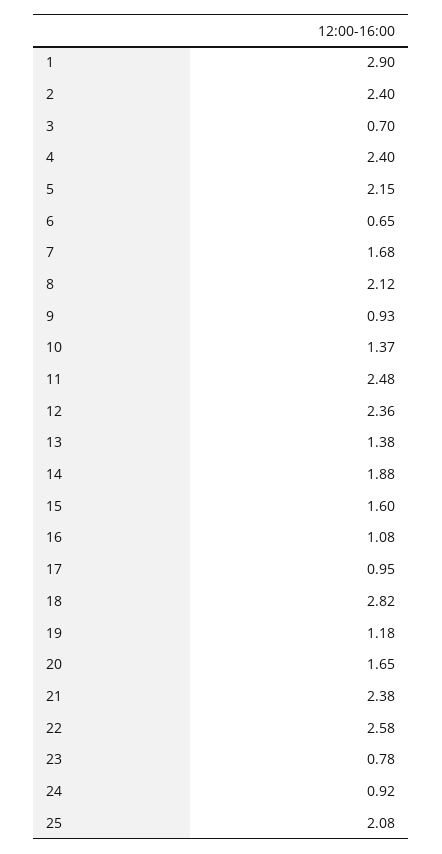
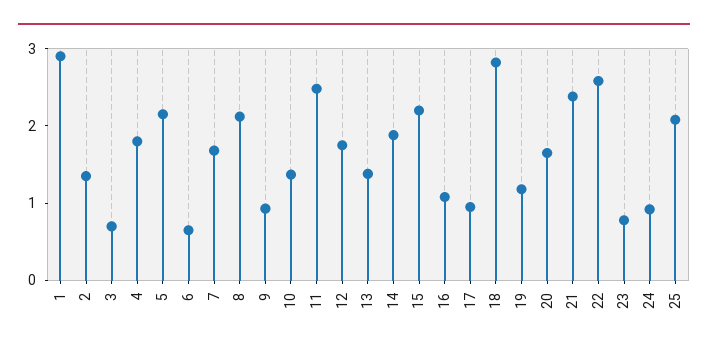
  {
    "1": 2.9,
-   "2": 2.4,
+   "2": 1.4,
    "3": 0.7,
-   "4": 2.4,
+   "4": 1.8,
    "5": 2.15,
    "6": 0.65,
    "7": 1.68,
    "8": 2.12,
    "9": 0.93,
    "10": 1.37,
    "11": 2.48,
-   "12": 2.36,
+   "12": 1.8,
    "13": 1.38,
    "14": 1.88,
-   "15": 1.6,
+   "15": 2.2,
    "16": 1.08,
    "17": 0.95,
    "18": 2.82,
    "19": 1.18,
    "20": 1.65,
    "21": 2.38,
    "22": 2.58,
    "23": 0.78,
    "24": 0.92,
    "25": 2.08
  }

